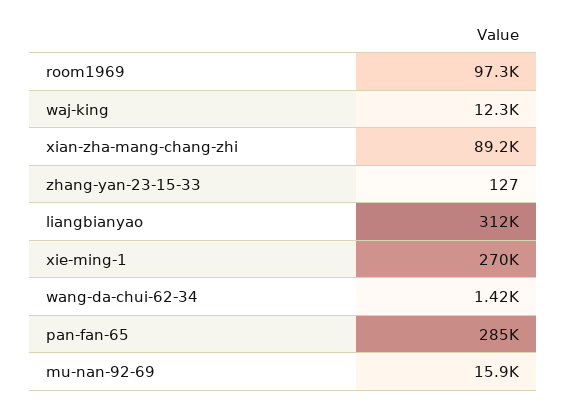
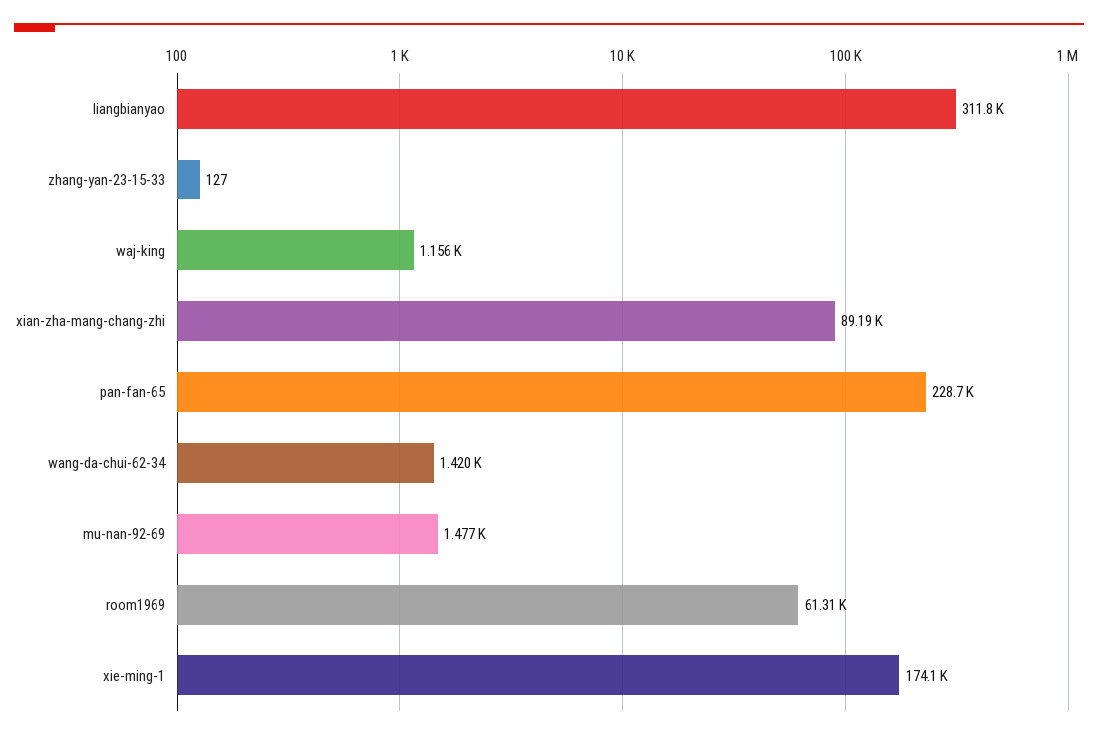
  {
-   "room1969": 97300,
+   "room1969": 61310,
-   "waj-king": 12300,
+   "waj-king": 1156,
    "xian-zha-mang-chang-zhi": 89190,
    "zhang-yan-23-15-33": 127,
    "liangbianyao": 311800,
-   "xie-ming-1": 270000,
+   "xie-ming-1": 174100,
    "wang-da-chui-62-34": 1420,
-   "pan-fan-65": 285000,
+   "pan-fan-65": 228700,
-   "mu-nan-92-69": 15900
+   "mu-nan-92-69": 1477
  }

